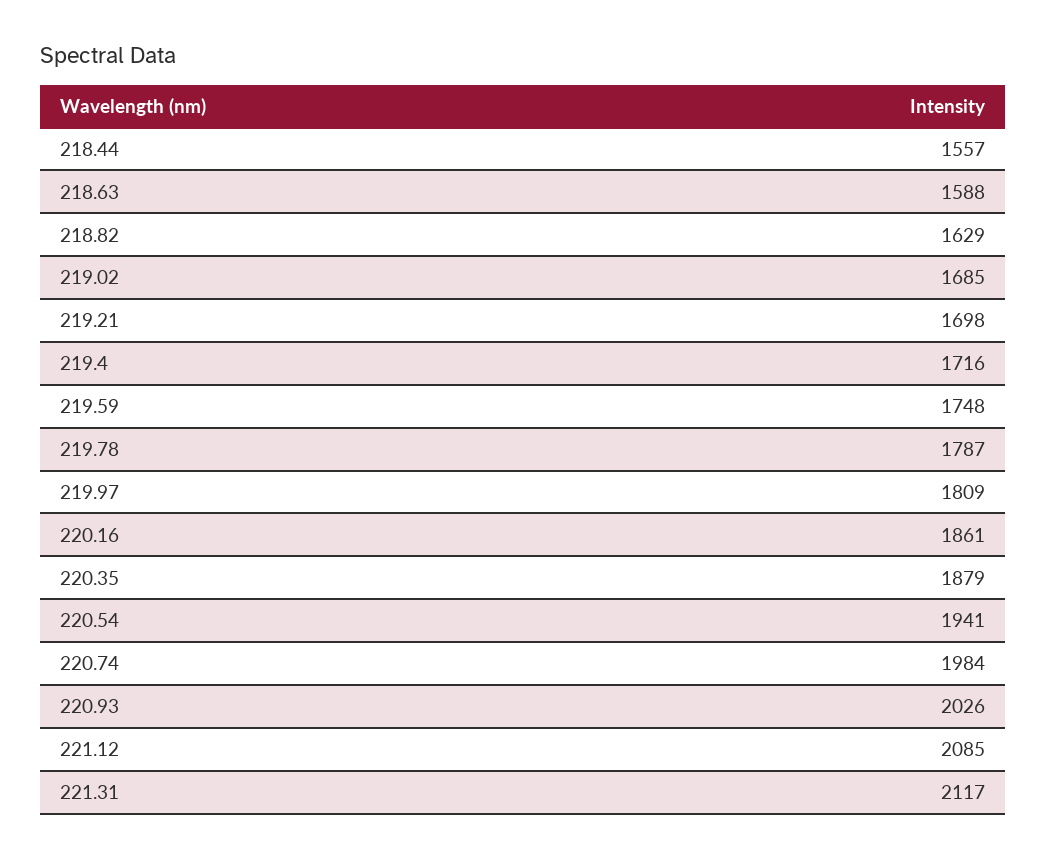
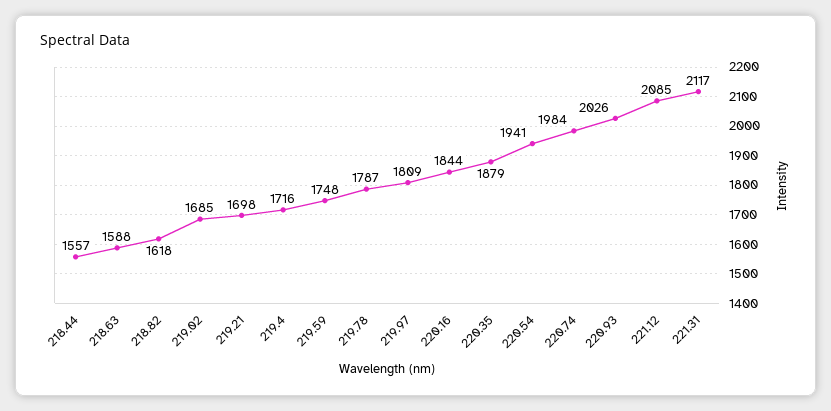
  {
    "218.44": 1557,
    "218.63": 1588,
-   "218.82": 1629,
+   "218.82": 1618,
    "219.02": 1685,
    "219.21": 1698,
    "219.4": 1716,
    "219.59": 1748,
    "219.78": 1787,
    "219.97": 1809,
-   "220.16": 1861,
+   "220.16": 1844,
    "220.35": 1879,
    "220.54": 1941,
    "220.74": 1984,
    "220.93": 2026,
    "221.12": 2085,
    "221.31": 2117
  }

